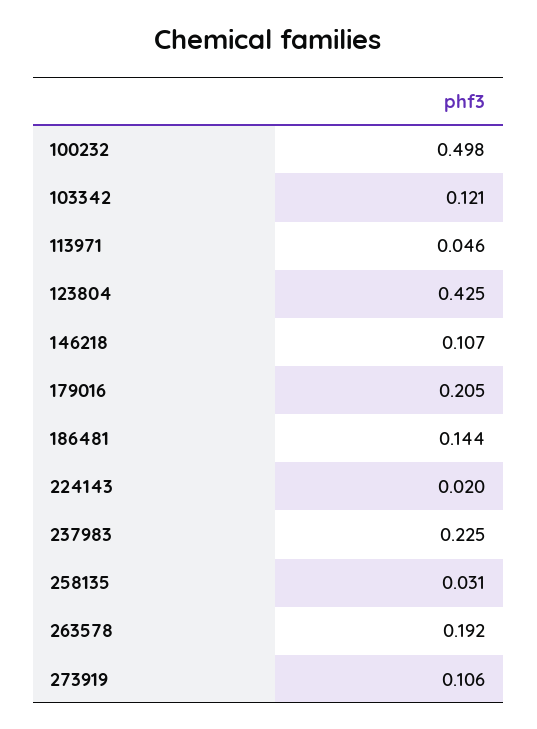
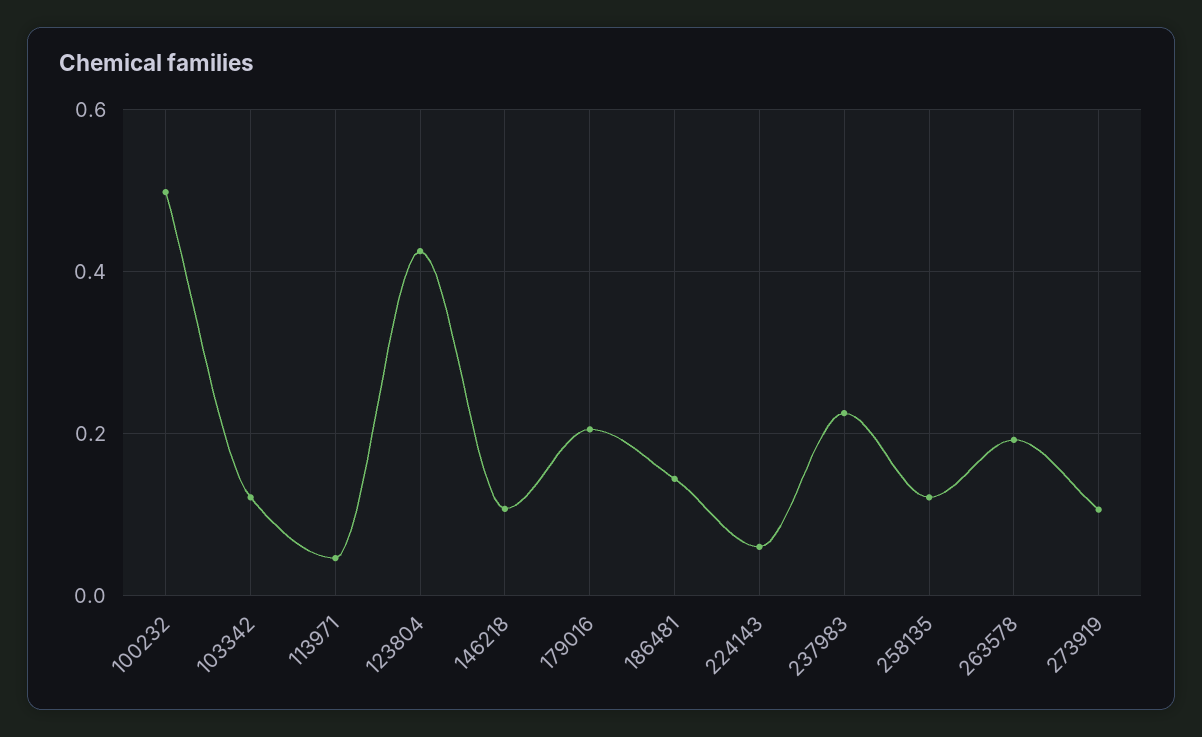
  {
    "100232": 0.498,
    "103342": 0.121,
    "113971": 0.046,
    "123804": 0.425,
    "146218": 0.107,
    "179016": 0.205,
    "186481": 0.144,
-   "224143": 0.02,
+   "224143": 0.06,
    "237983": 0.225,
-   "258135": 0.031,
+   "258135": 0.12,
    "263578": 0.192,
    "273919": 0.106
  }

